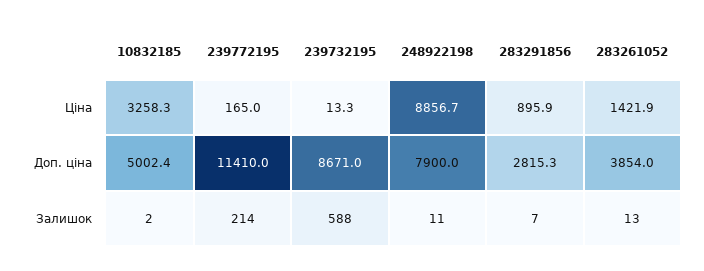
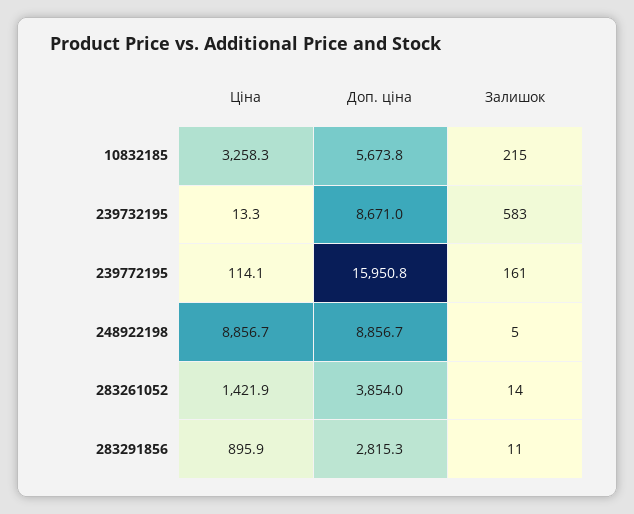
  {
    "10832185": {
      "Ціна": 3258.3,
-     "Доп. ціна": 5002.4,
+     "Доп. ціна": 5673.8,
-     "Залишок": 2
+     "Залишок": 215
    },
    "239772195": {
-     "Ціна": 165,
+     "Ціна": 114.1,
-     "Доп. ціна": 11410,
+     "Доп. ціна": 15950.8,
-     "Залишок": 214
+     "Залишок": 161
    },
    "239732195": {
      "Ціна": 13.3,
      "Доп. ціна": 8671,
-     "Залишок": 588
+     "Залишок": 583
    },
    "248922198": {
      "Ціна": 8856.7,
-     "Доп. ціна": 7900,
+     "Доп. ціна": 8856.7,
-     "Залишок": 11
+     "Залишок": 5
    },
    "283291856": {
      "Ціна": 895.9,
      "Доп. ціна": 2815.3,
-     "Залишок": 7
+     "Залишок": 11
    },
    "283261052": {
      "Ціна": 1421.9,
      "Доп. ціна": 3854,
-     "Залишок": 13
+     "Залишок": 14
    }
  }

